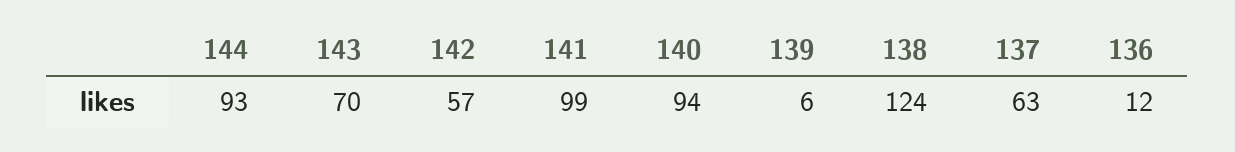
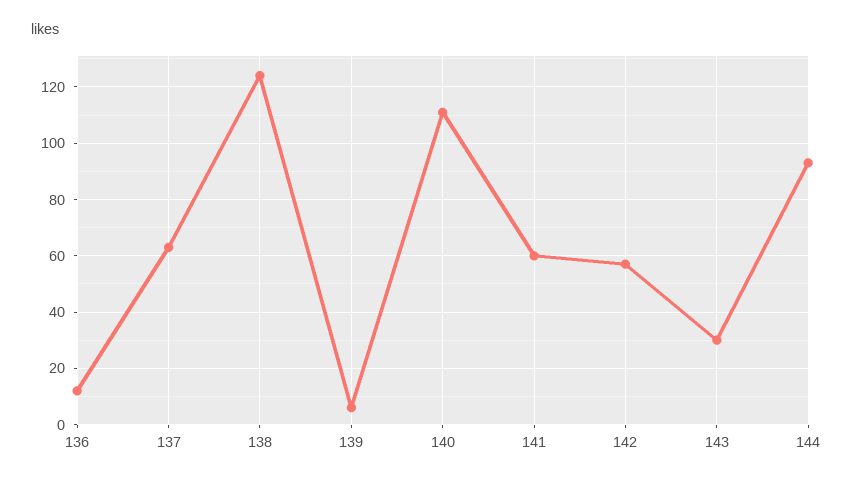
  {
    "144": 93,
-   "143": 70,
+   "143": 30,
    "142": 57,
-   "141": 99,
+   "141": 60,
-   "140": 94,
+   "140": 110,
    "139": 6,
    "138": 124,
    "137": 63,
    "136": 12
  }

